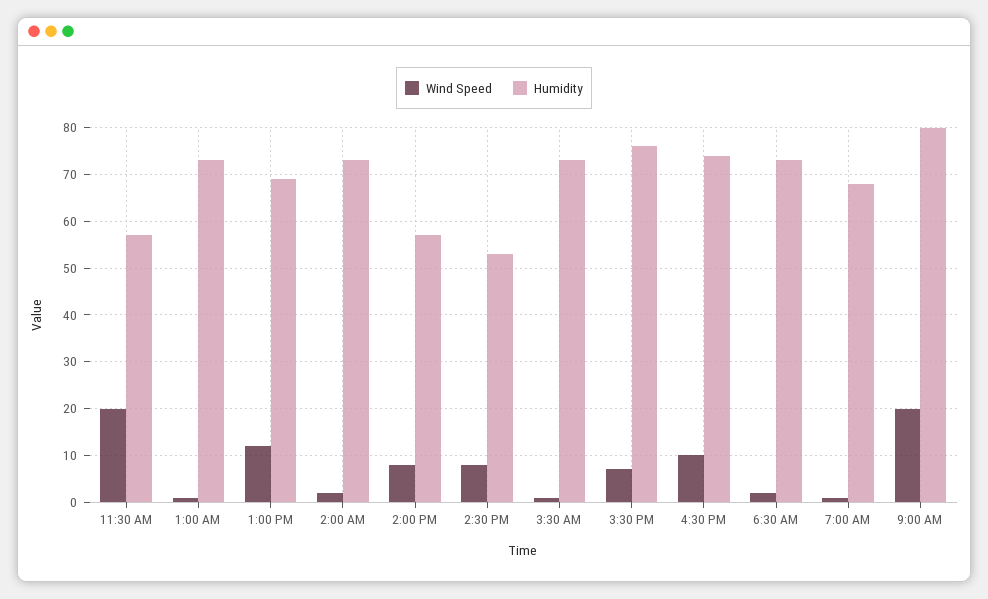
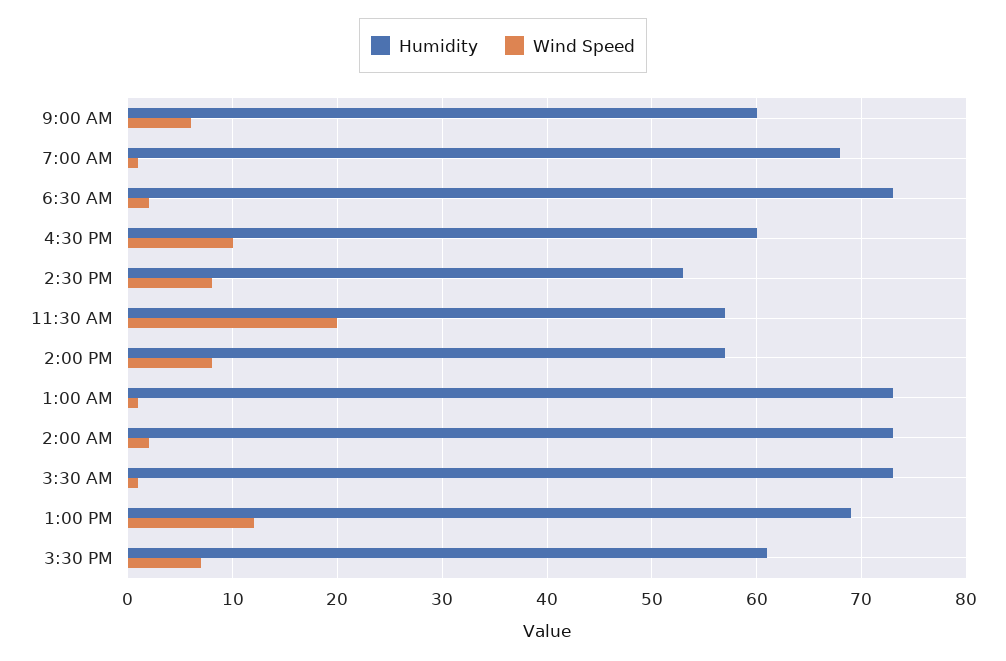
  {
    "Wind Speed": {
      "11:30 AM": 20,
      "1:00 AM": 1,
      "1:00 PM": 12,
      "2:00 AM": 2,
      "2:00 PM": 8,
      "2:30 PM": 8,
      "3:30 AM": 1,
      "3:30 PM": 7,
      "4:30 PM": 10,
      "6:30 AM": 2,
      "7:00 AM": 1,
-     "9:00 AM": 20
+     "9:00 AM": 6
    },
    "Humidity": {
      "11:30 AM": 57,
      "1:00 AM": 73,
      "1:00 PM": 69,
      "2:00 AM": 73,
      "2:00 PM": 57,
      "2:30 PM": 53,
      "3:30 AM": 73,
-     "3:30 PM": 75,
+     "3:30 PM": 61,
-     "4:30 PM": 75,
+     "4:30 PM": 60,
      "6:30 AM": 73,
      "7:00 AM": 68,
-     "9:00 AM": 80
+     "9:00 AM": 60
    }
  }

